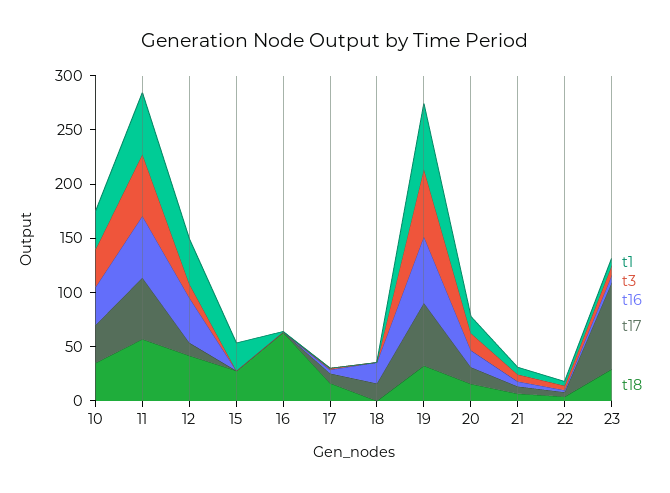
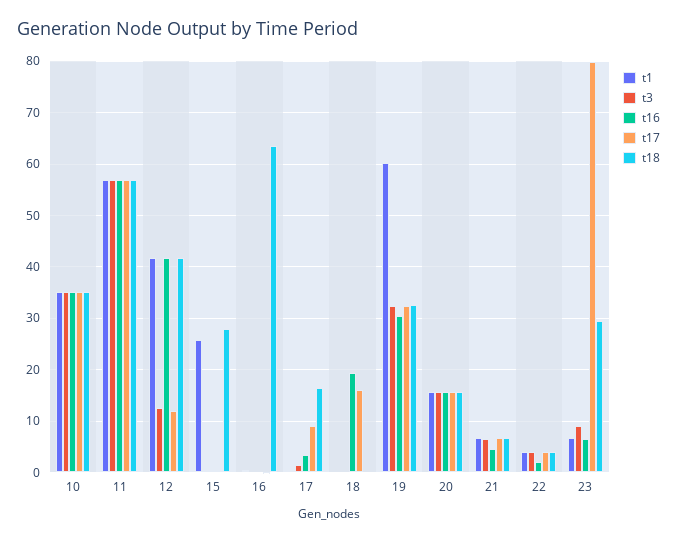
  {
    "t1": {
      "10": 36,
      "11": 56,
      "12": 42,
      "15": 26,
      "16": 0,
      "17": 0,
      "18": 0,
      "19": 60,
      "20": 16,
      "21": 6,
      "22": 4,
      "23": 6
    },
    "t3": {
      "10": 36,
      "11": 56,
      "12": 12,
      "15": 0,
      "16": 0,
      "17": 2,
      "18": 0,
-     "19": 60,
+     "19": 32,
      "20": 16,
      "21": 6,
      "22": 4,
      "23": 10
    },
    "t16": {
      "10": 36,
      "11": 56,
      "12": 42,
      "15": 0,
      "16": 0,
      "17": 4,
      "18": 20,
-     "19": 60,
+     "19": 30,
      "20": 16,
      "21": 4,
      "22": 2,
      "23": 6
    },
    "t17": {
      "10": 36,
      "11": 56,
      "12": 12,
      "15": 0,
      "16": 0,
      "17": 10,
      "18": 16,
-     "19": 60,
+     "19": 32,
      "20": 16,
      "21": 6,
      "22": 4,
      "23": 80
    },
    "t18": {
      "10": 36,
      "11": 56,
      "12": 42,
      "15": 28,
      "16": 64,
      "17": 16,
      "18": 0,
      "19": 32,
      "20": 16,
      "21": 6,
      "22": 4,
      "23": 30
    }
  }

